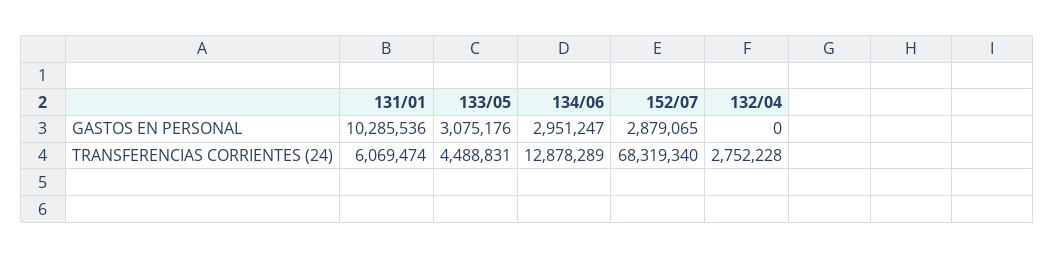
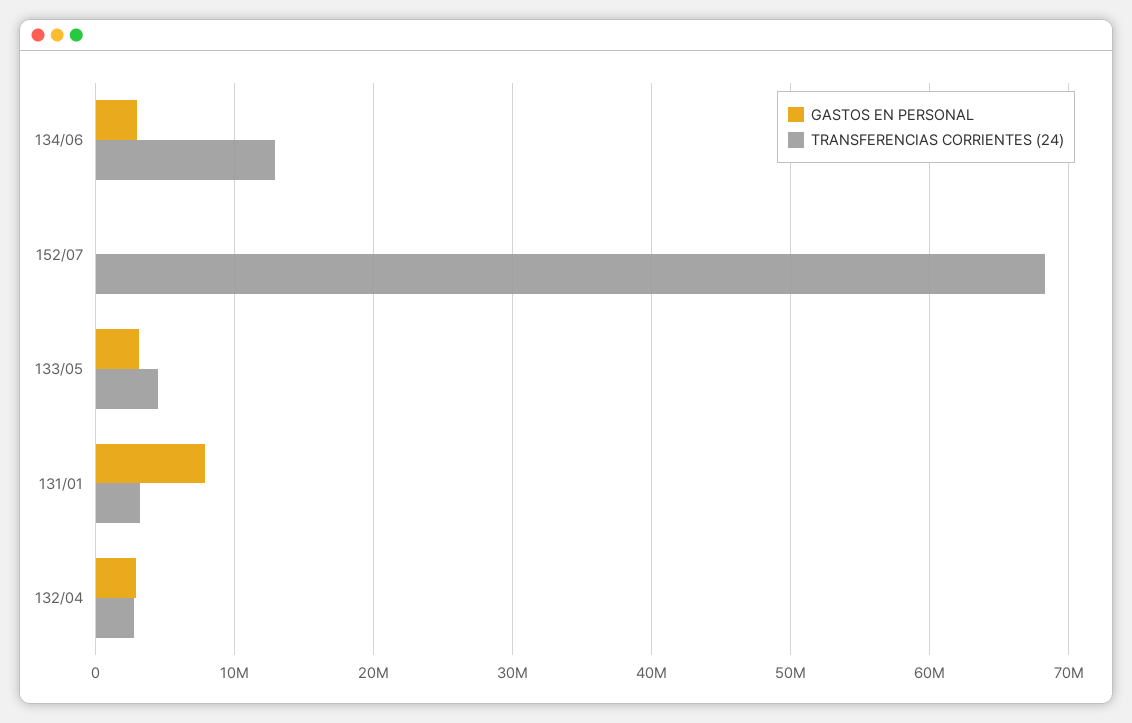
  {
    "GASTOS EN PERSONAL": {
-     "131/01": 10285536,
+     "131/01": 8000000,
      "133/05": 3075176,
      "134/06": 2951247,
-     "152/07": 2879065,
+     "152/07": 0,
-     "132/04": 0
+     "132/04": 3000000
    },
    "TRANSFERENCIAS CORRIENTES (24)": {
-     "131/01": 6069474,
+     "131/01": 3000000,
      "133/05": 4488831,
      "134/06": 12878289,
      "152/07": 68319340,
      "132/04": 2752228
    }
  }

